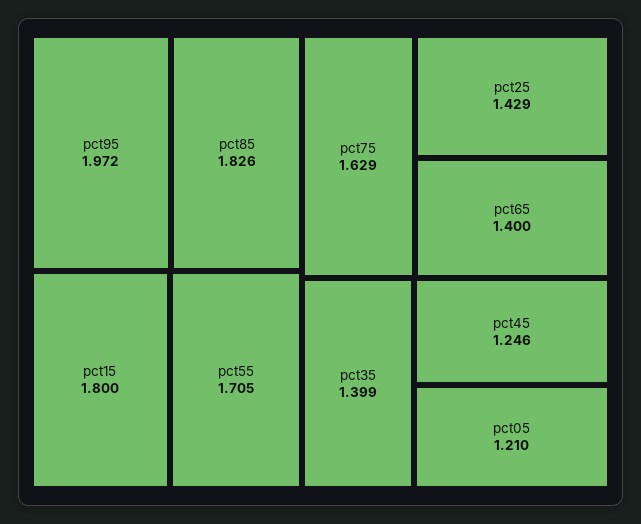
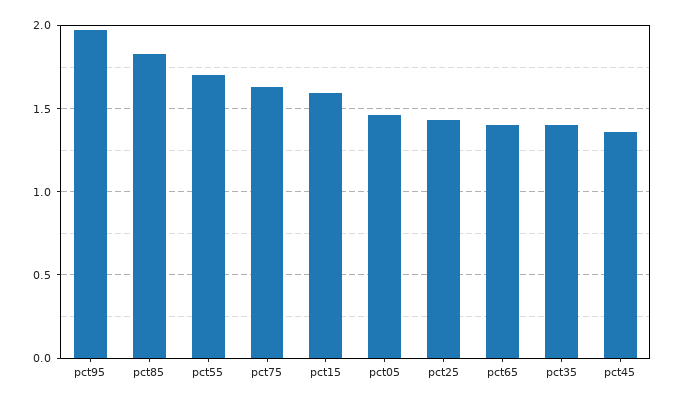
  {
    "pct95": 1.972,
    "pct85": 1.826,
-   "pct15": 1.8,
+   "pct15": 1.6,
    "pct55": 1.705,
    "pct75": 1.629,
    "pct25": 1.429,
    "pct65": 1.4,
    "pct35": 1.399,
-   "pct45": 1.246,
+   "pct45": 1.35,
-   "pct05": 1.21
+   "pct05": 1.45
  }

